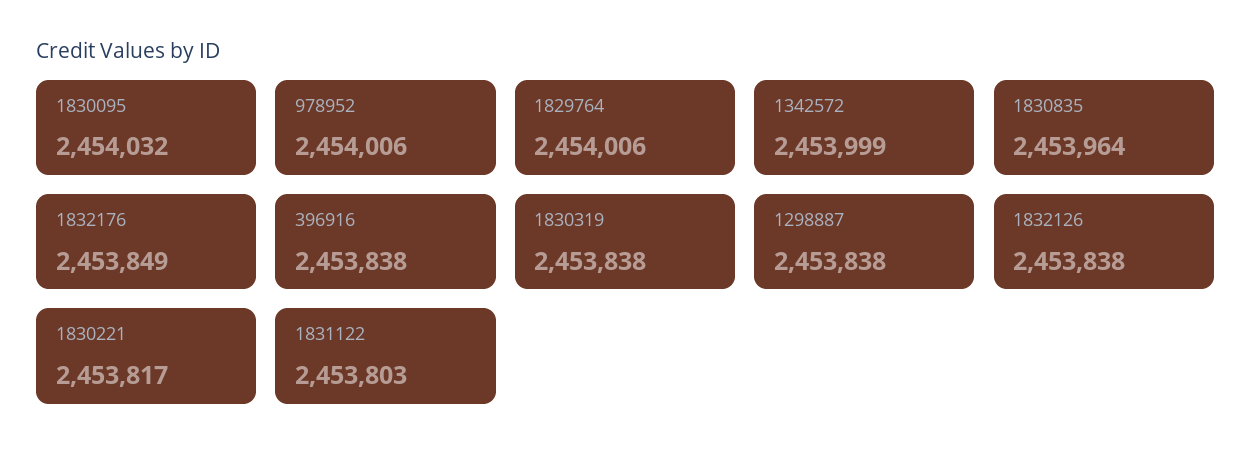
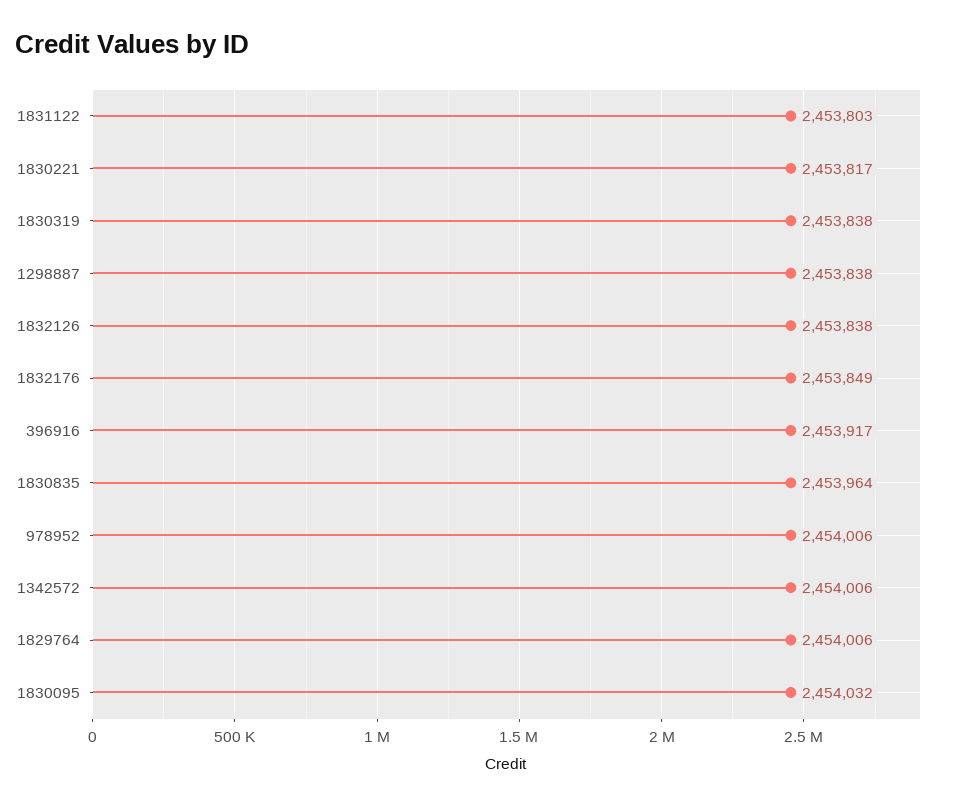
  {
    "1830095": 2454032,
    "978952": 2454006,
    "1829764": 2454006,
-   "1342572": 2453999,
+   "1342572": 2454006,
    "1830835": 2453964,
    "1832176": 2453849,
-   "396916": 2453838,
+   "396916": 2453917,
    "1830319": 2453838,
    "1298887": 2453838,
    "1832126": 2453838,
    "1830221": 2453817,
    "1831122": 2453803
  }

